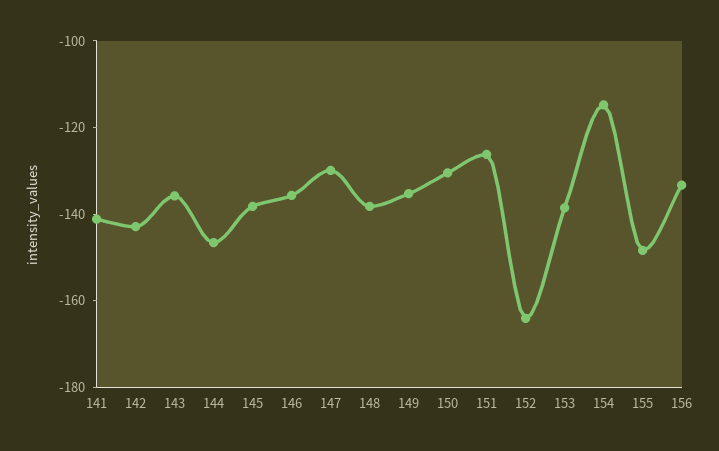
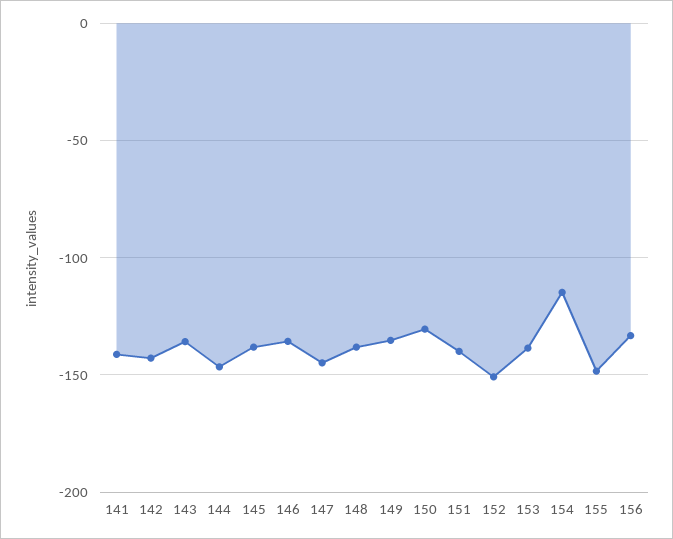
  {
    "141": -140,
    "142": -145,
    "143": -135,
    "144": -145,
    "145": -140,
    "146": -135,
-   "147": -130,
+   "147": -145,
    "148": -140,
    "149": -135,
    "150": -130,
-   "151": -125,
+   "151": -140,
-   "152": -165,
+   "152": -150,
    "153": -140,
    "154": -115,
    "155": -150,
    "156": -135
  }

